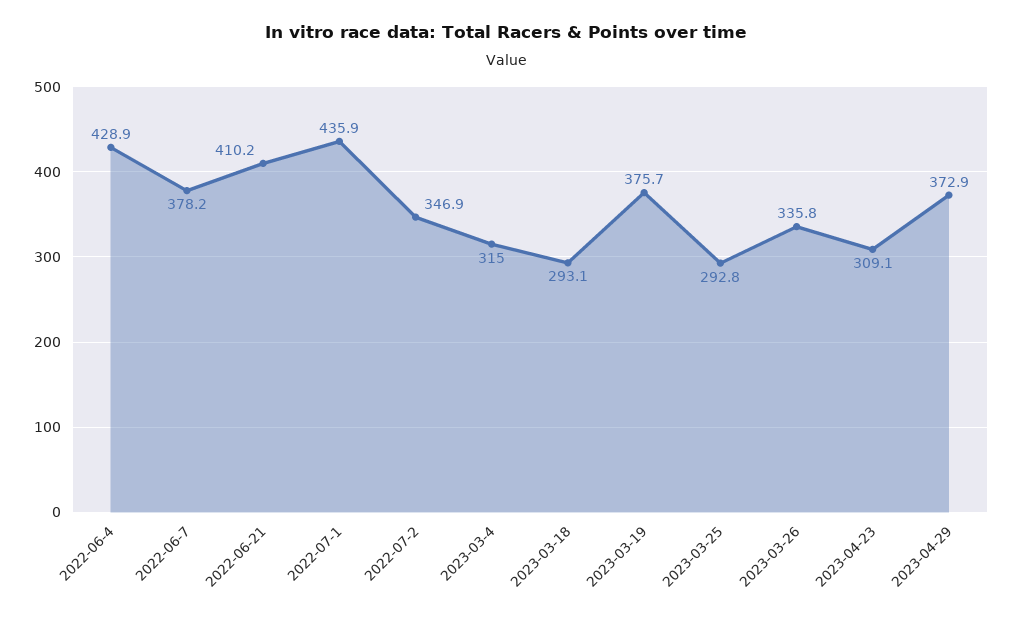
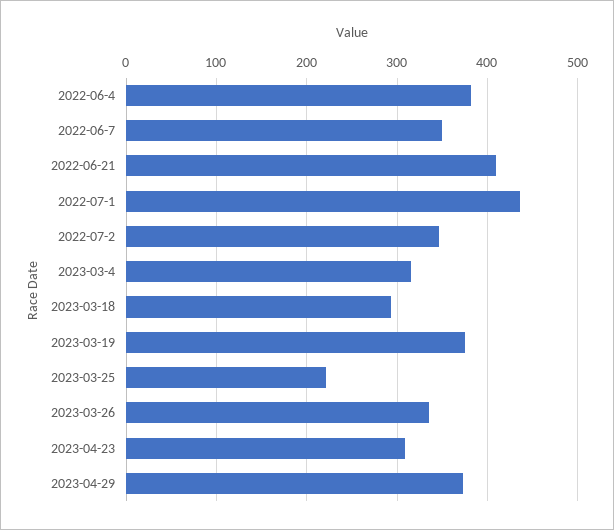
  {
-   "2022-06-4": 428.9,
+   "2022-06-4": 380,
-   "2022-06-7": 378.2,
+   "2022-06-7": 350,
    "2022-06-21": 410.2,
    "2022-07-1": 435.9,
    "2022-07-2": 346.9,
    "2023-03-4": 315,
    "2023-03-18": 293.1,
    "2023-03-19": 375.7,
-   "2023-03-25": 292.8,
+   "2023-03-25": 220,
    "2023-03-26": 335.8,
    "2023-04-23": 309.1,
    "2023-04-29": 372.9
  }

